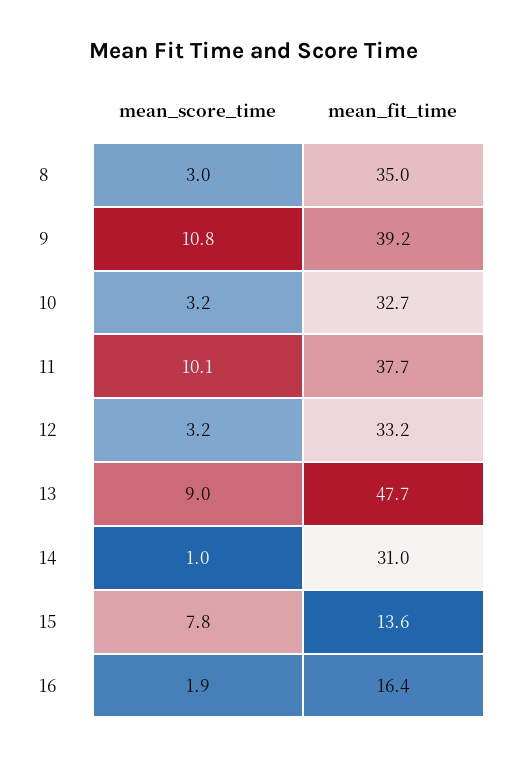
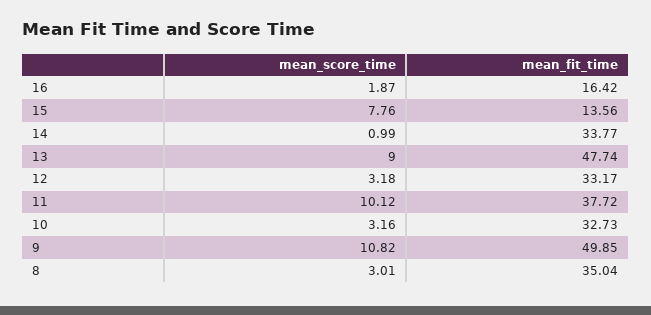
  {
    "mean_score_time": {
      "8": 3.01,
      "9": 10.82,
      "10": 3.16,
      "11": 10.12,
      "12": 3.18,
      "13": 9,
      "14": 0.99,
      "15": 7.76,
      "16": 1.87
    },
    "mean_fit_time": {
      "8": 35.04,
-     "9": 39.2,
+     "9": 49.85,
      "10": 32.73,
      "11": 37.72,
      "12": 33.17,
      "13": 47.74,
-     "14": 31,
+     "14": 33.77,
      "15": 13.56,
      "16": 16.42
    }
  }

